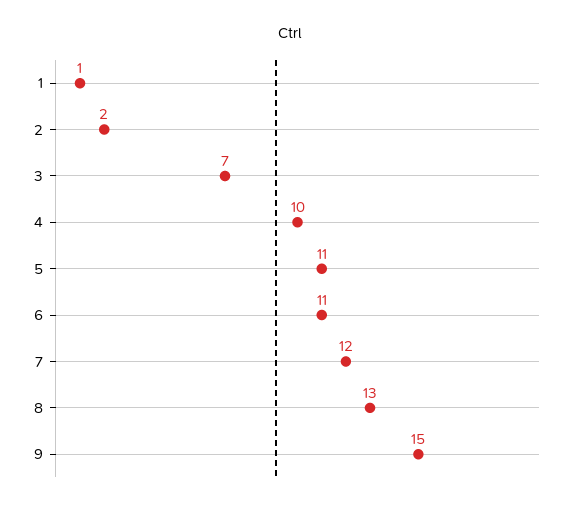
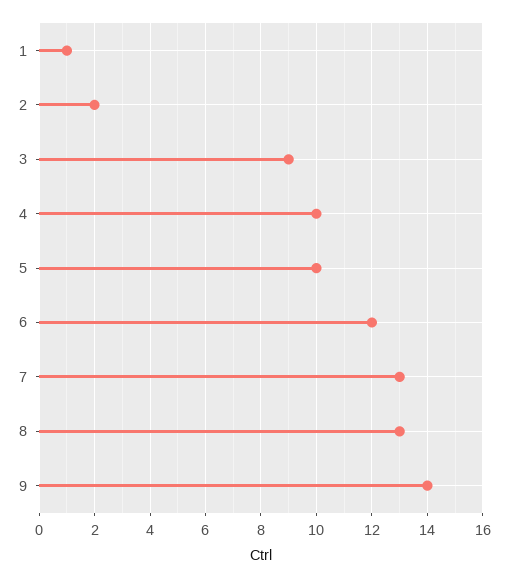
  {
    "1": 1,
    "2": 2,
-   "3": 7,
+   "3": 9,
    "4": 10,
-   "5": 11,
+   "5": 10,
-   "6": 11,
+   "6": 12,
-   "7": 12,
+   "7": 13,
    "8": 13,
-   "9": 15
+   "9": 14
  }

